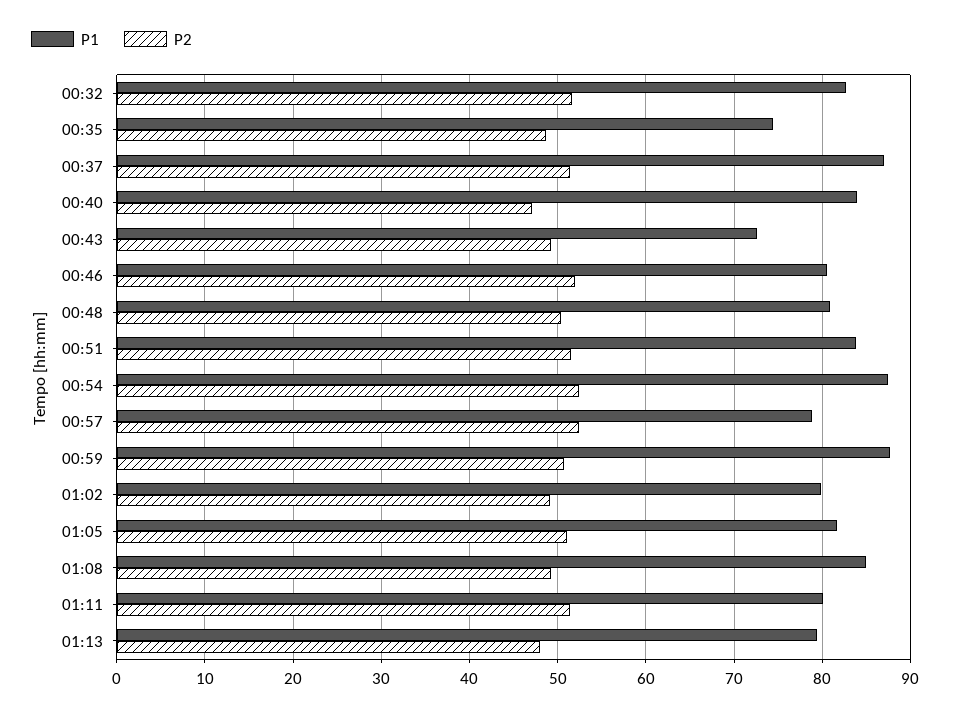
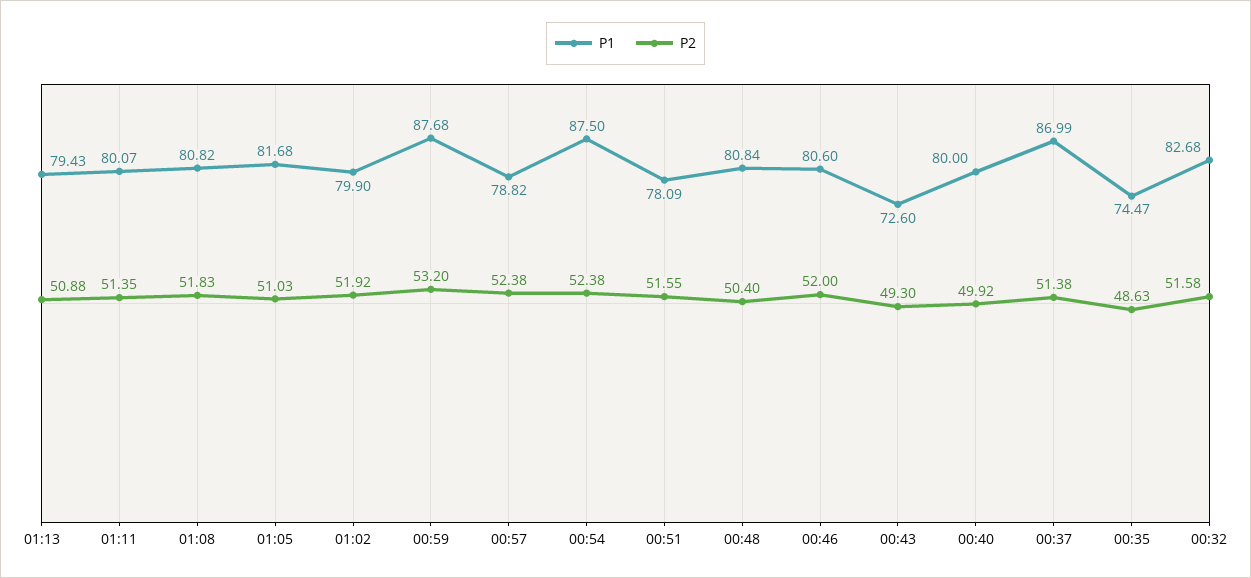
  {
    "P1": {
      "00:32": 82.68,
      "00:35": 74.47,
      "00:37": 86.99,
-     "00:40": 84,
+     "00:40": 80,
      "00:43": 72.6,
      "00:46": 80.6,
      "00:48": 80.84,
-     "00:51": 84,
+     "00:51": 78.09,
      "00:54": 87.5,
      "00:57": 78.82,
      "00:59": 87.68,
      "01:02": 79.9,
      "01:05": 81.68,
-     "01:08": 85,
+     "01:08": 80.82,
      "01:11": 80.07,
      "01:13": 79.43
    },
    "P2": {
      "00:32": 51.58,
      "00:35": 48.63,
      "00:37": 51.38,
-     "00:40": 47,
+     "00:40": 49.92,
      "00:43": 49.3,
      "00:46": 52,
      "00:48": 50.4,
      "00:51": 51.55,
      "00:54": 52.38,
      "00:57": 52.38,
-     "00:59": 51,
+     "00:59": 53.2,
-     "01:02": 49,
+     "01:02": 51.92,
      "01:05": 51.03,
-     "01:08": 49,
+     "01:08": 51.83,
      "01:11": 51.35,
-     "01:13": 48
+     "01:13": 50.88
    }
  }

